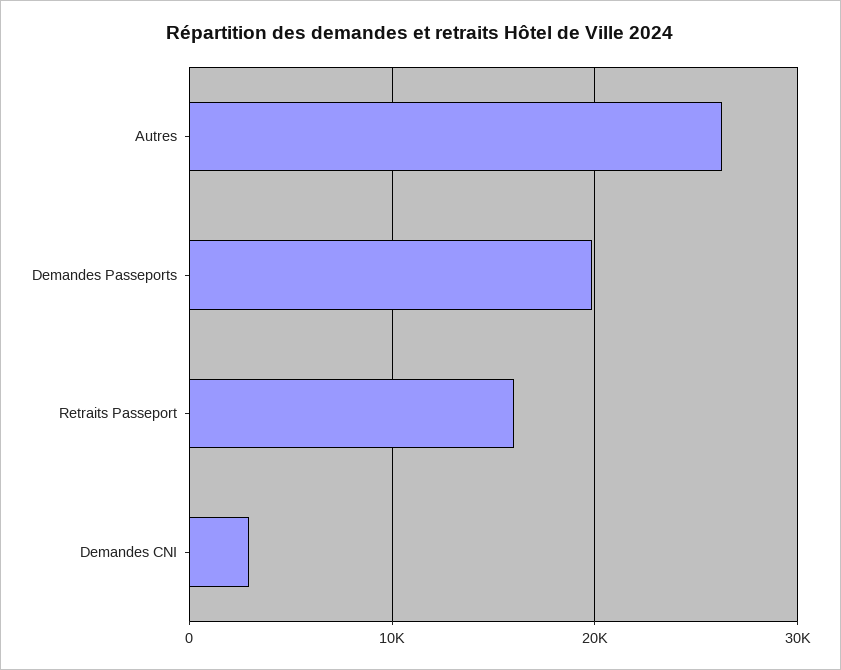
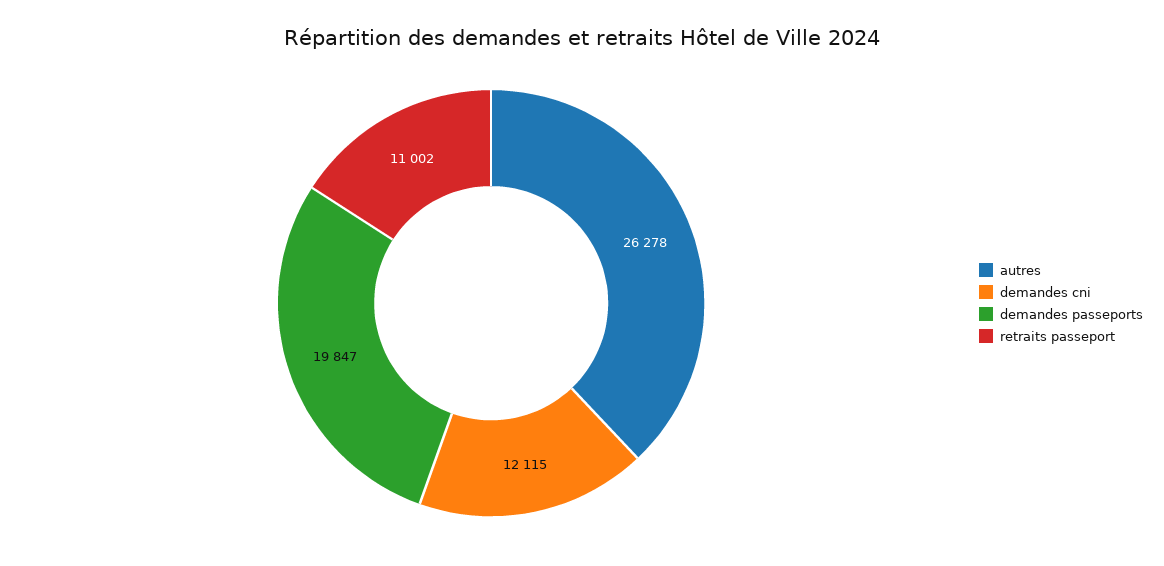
  {
    "Autres": 26278,
    "Demandes Passeports": 19847,
-   "Retraits Passeport": 16000,
+   "Retraits Passeport": 11002,
-   "Demandes CNI": 3000
+   "Demandes CNI": 12115
  }

